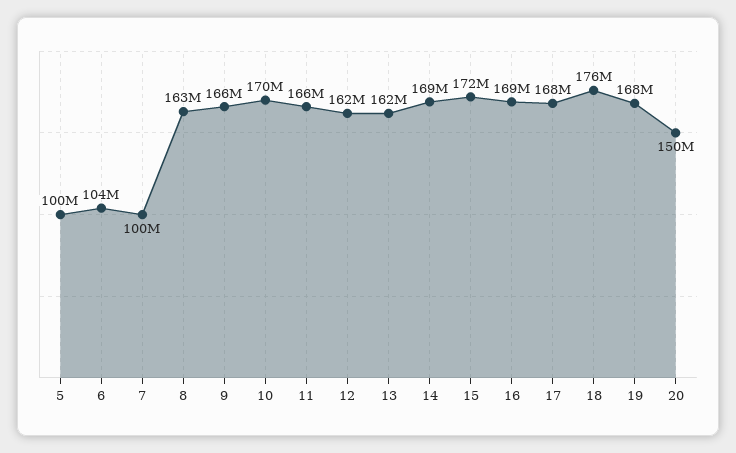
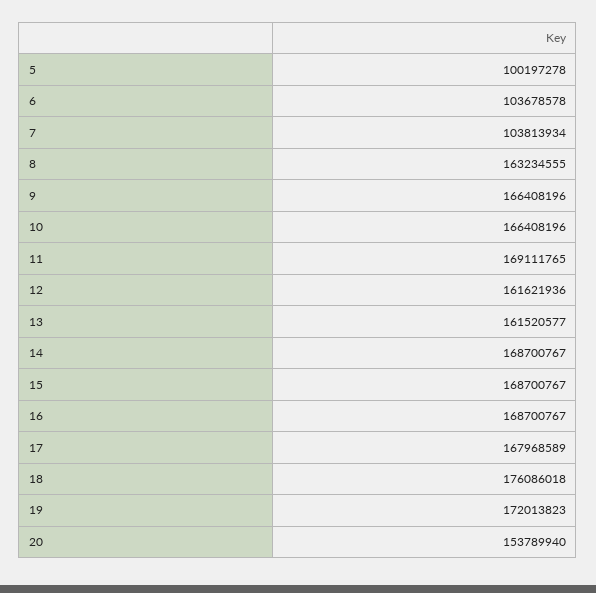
  {
    "5": 100197278,
    "6": 103678578,
-   "7": 100000000,
+   "7": 103813934,
    "8": 163234555,
    "9": 166408196,
-   "10": 170000000,
+   "10": 166408196,
-   "11": 166000000,
+   "11": 169111765,
    "12": 161621936,
    "13": 161520577,
    "14": 168700767,
-   "15": 172000000,
+   "15": 168700767,
    "16": 168700767,
    "17": 167968589,
    "18": 176086018,
-   "19": 168000000,
+   "19": 172013823,
-   "20": 150000000
+   "20": 153789940
  }

